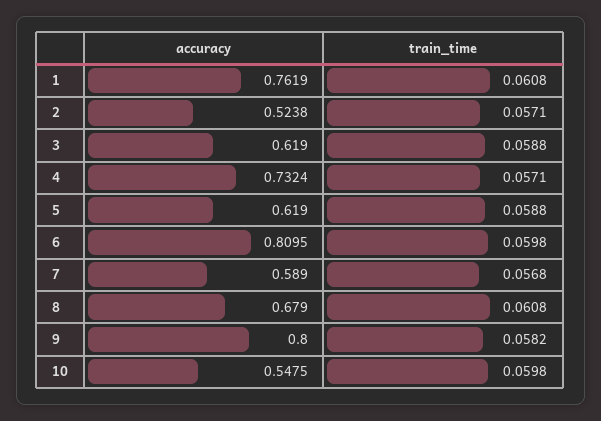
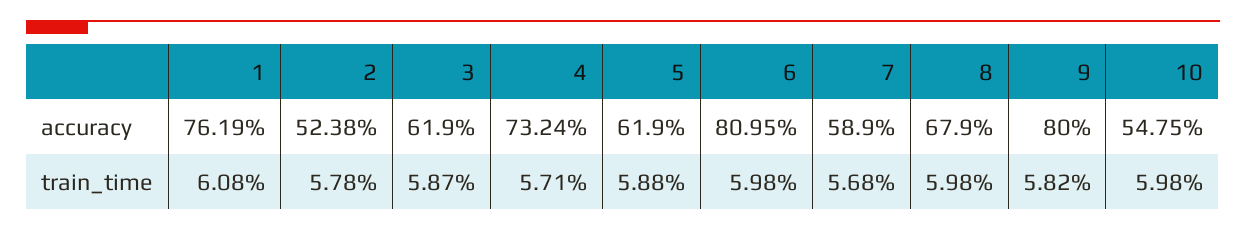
  {
    "accuracy": {
      "1": 0.7619,
      "2": 0.5238,
      "3": 0.619,
      "4": 0.7324,
      "5": 0.619,
      "6": 0.8095,
      "7": 0.589,
      "8": 0.679,
      "9": 0.8,
      "10": 0.5475
    },
    "train_time": {
      "1": 0.0608,
-     "2": 0.0571,
+     "2": 0.0578,
-     "3": 0.0588,
+     "3": 0.0587,
      "4": 0.0571,
      "5": 0.0588,
      "6": 0.0598,
      "7": 0.0568,
-     "8": 0.0608,
+     "8": 0.0598,
      "9": 0.0582,
      "10": 0.0598
    }
  }

